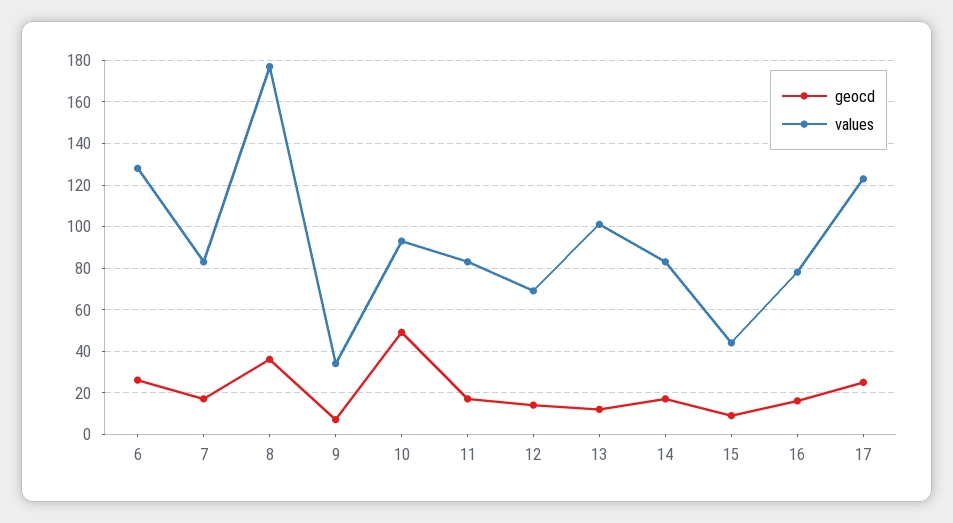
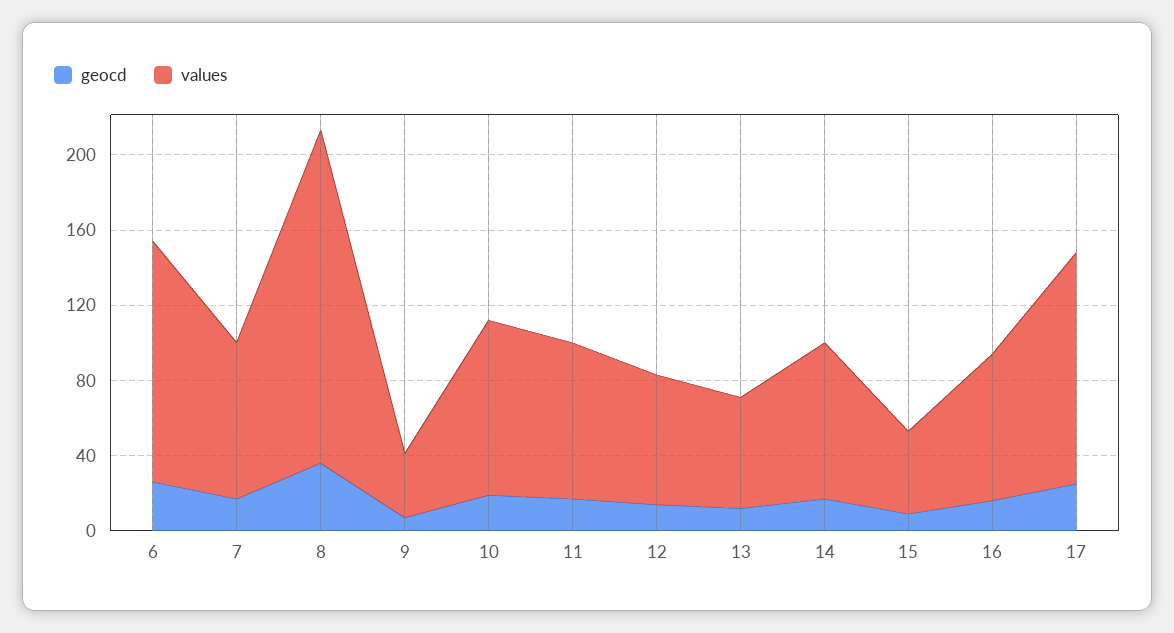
  {
    "geocd": {
      "6": 25,
      "7": 15,
      "8": 35,
      "9": 5,
-     "10": 50,
+     "10": 20,
      "11": 15,
      "12": 15,
      "13": 10,
      "14": 15,
      "15": 10,
      "16": 15,
      "17": 25
    },
    "values": {
      "6": 130,
      "7": 85,
      "8": 175,
      "9": 35,
      "10": 95,
      "11": 85,
      "12": 70,
-     "13": 100,
+     "13": 60,
      "14": 85,
      "15": 45,
      "16": 80,
      "17": 125
    }
  }

